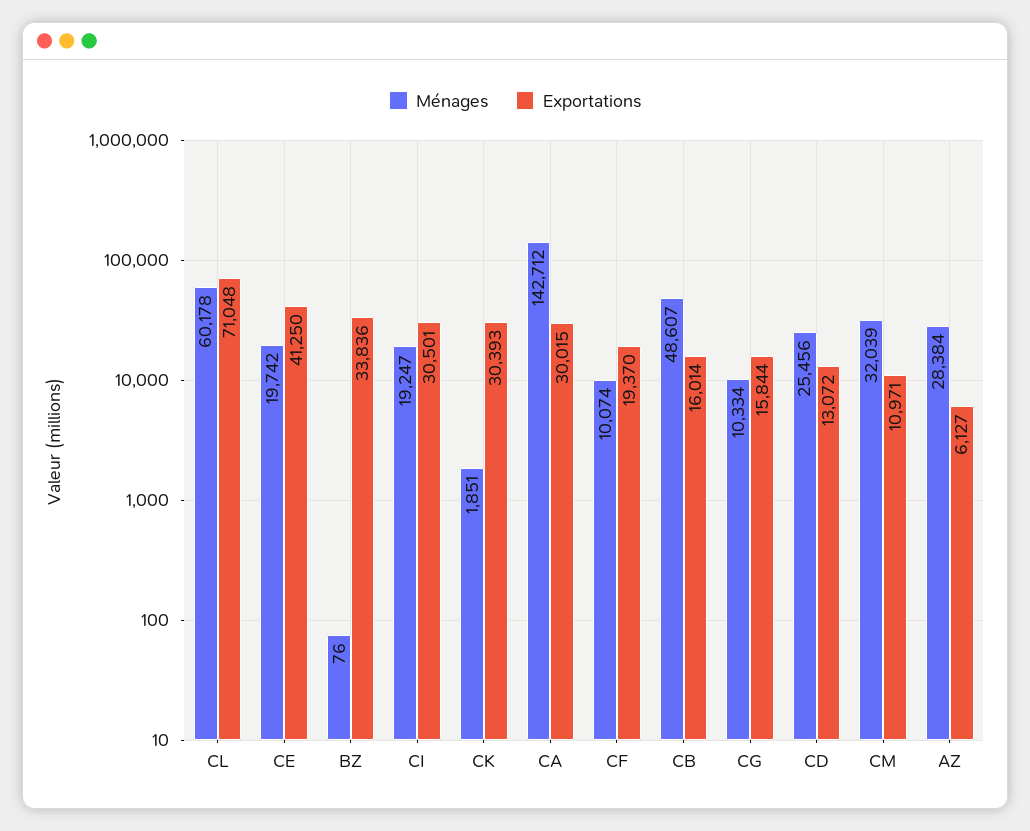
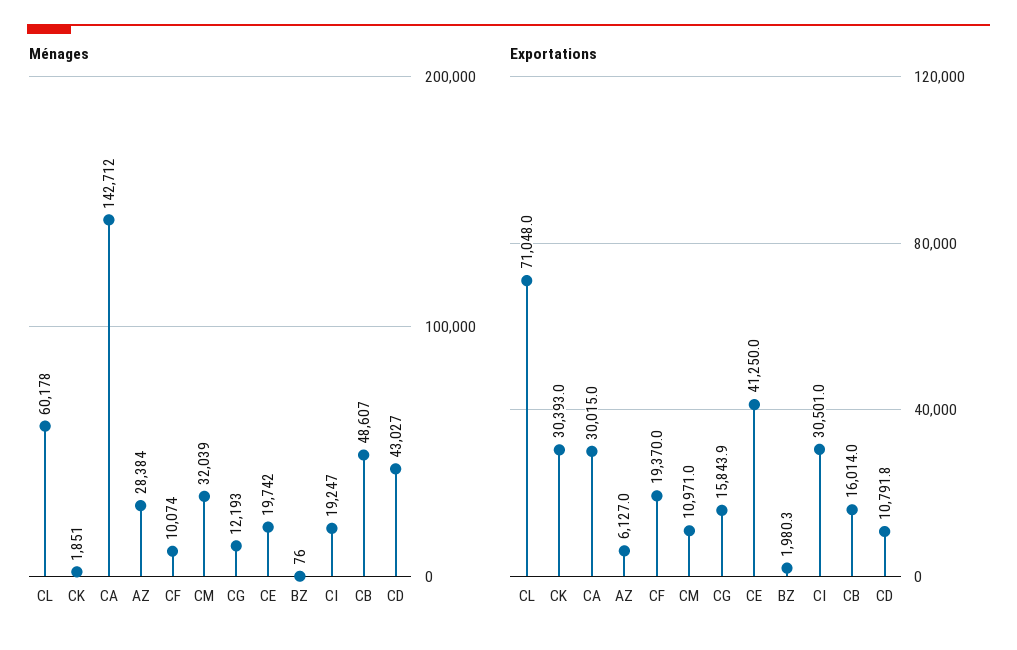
  {
    "Ménages": {
      "CL": 60178,
      "CE": 19742,
      "BZ": 76,
      "CI": 19247,
      "CK": 1851,
      "CA": 142712,
      "CF": 10074,
      "CB": 48607,
-     "CG": 10334,
+     "CG": 12193,
-     "CD": 25456,
+     "CD": 43027,
      "CM": 32039,
      "AZ": 28384
    },
    "Exportations": {
      "CL": 71048,
      "CE": 41250,
-     "BZ": 33836,
+     "BZ": 1980.3,
      "CI": 30501,
      "CK": 30393,
      "CA": 30015,
      "CF": 19370,
      "CB": 16014,
      "CG": 15843.9,
-     "CD": 13072,
+     "CD": 10791.8,
      "CM": 10971,
      "AZ": 6127
    }
  }

